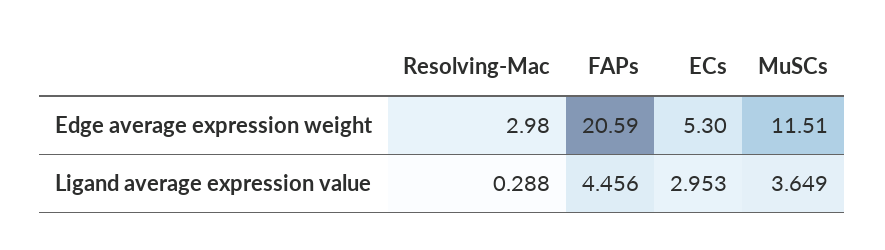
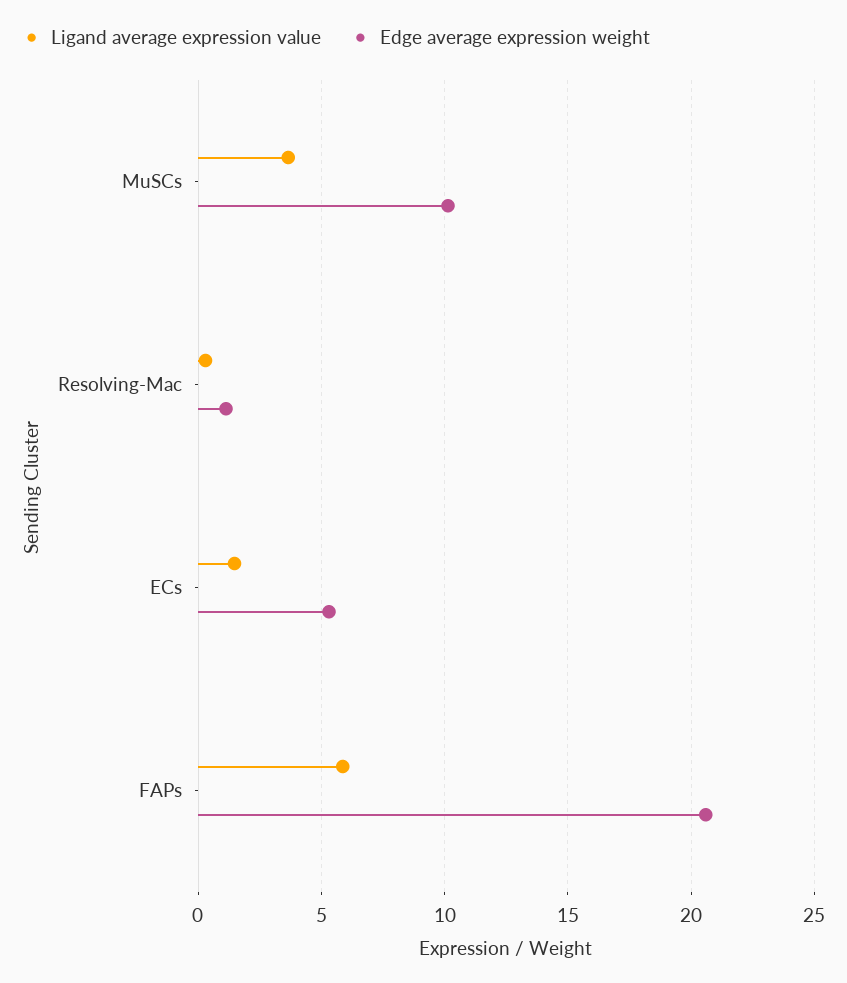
  {
    "Edge average expression weight": {
-     "Resolving-Mac": 2.98,
+     "Resolving-Mac": 1,
      "FAPs": 20.59,
      "ECs": 5.3,
-     "MuSCs": 11.51
+     "MuSCs": 10
    },
    "Ligand average expression value": {
      "Resolving-Mac": 0.288,
-     "FAPs": 4.456,
+     "FAPs": 6,
-     "ECs": 2.953,
+     "ECs": 1.5,
      "MuSCs": 3.649
    }
  }

